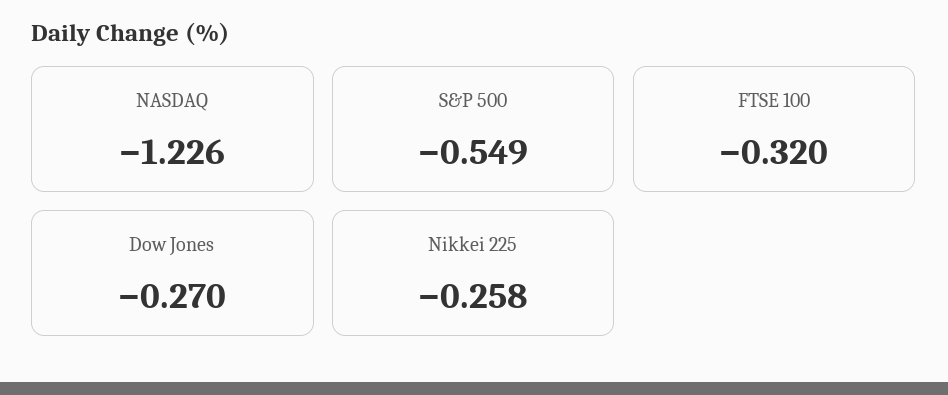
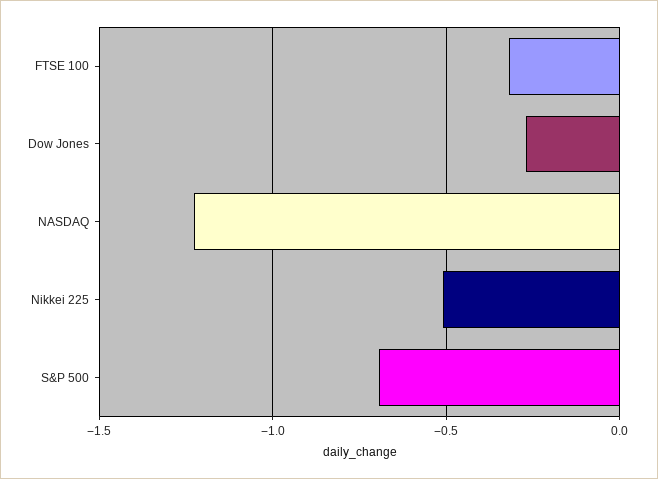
  {
    "NASDAQ": -1.226,
-   "S&P 500": -0.549,
+   "S&P 500": -0.7,
    "FTSE 100": -0.32,
    "Dow Jones": -0.27,
-   "Nikkei 225": -0.258
+   "Nikkei 225": -0.5
  }

